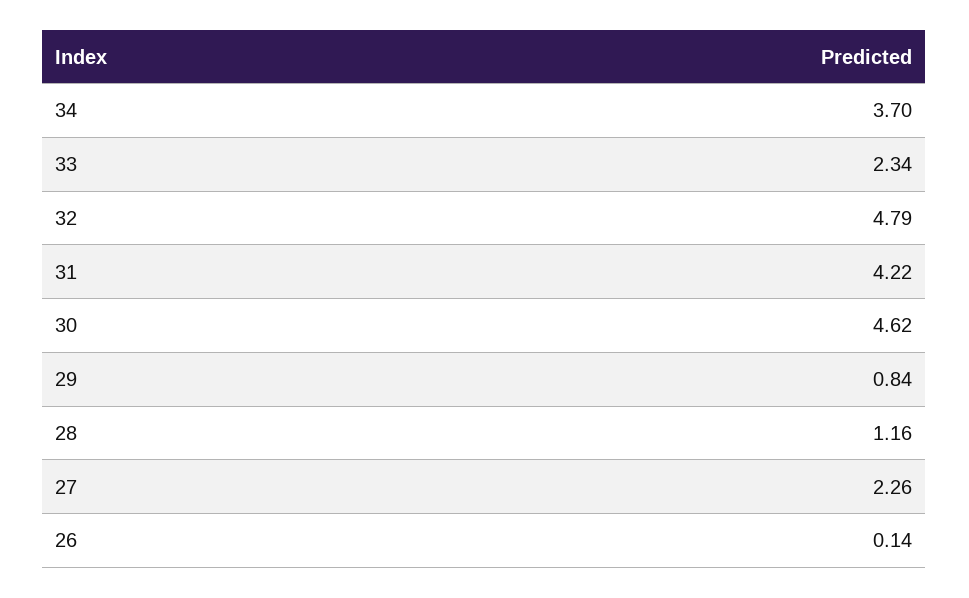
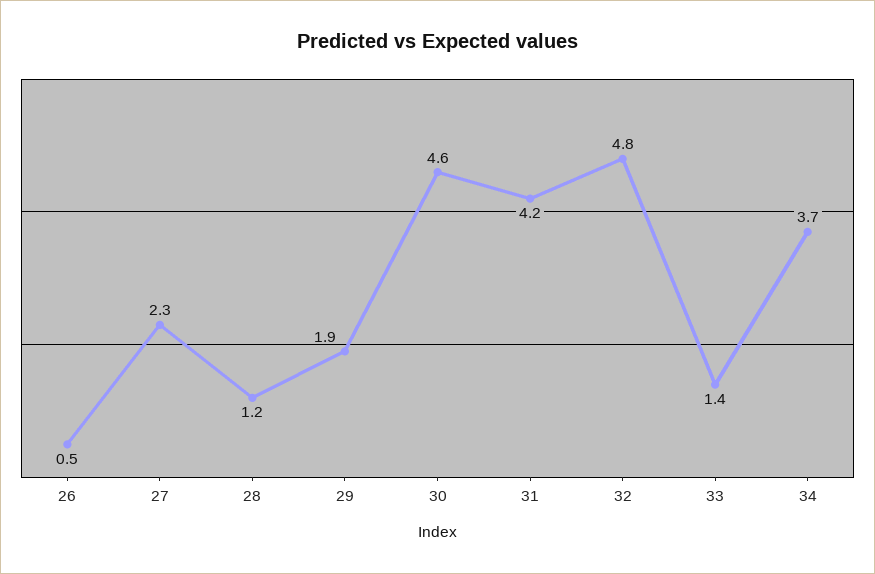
  {
    "34": 3.7,
-   "33": 2.34,
+   "33": 1.4,
    "32": 4.79,
    "31": 4.22,
    "30": 4.62,
-   "29": 0.84,
+   "29": 1.9,
    "28": 1.16,
    "27": 2.26,
-   "26": 0.14
+   "26": 0.5
  }

